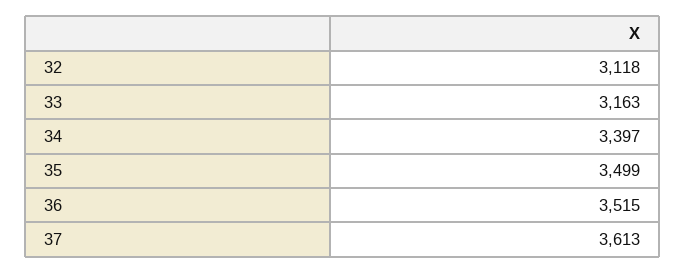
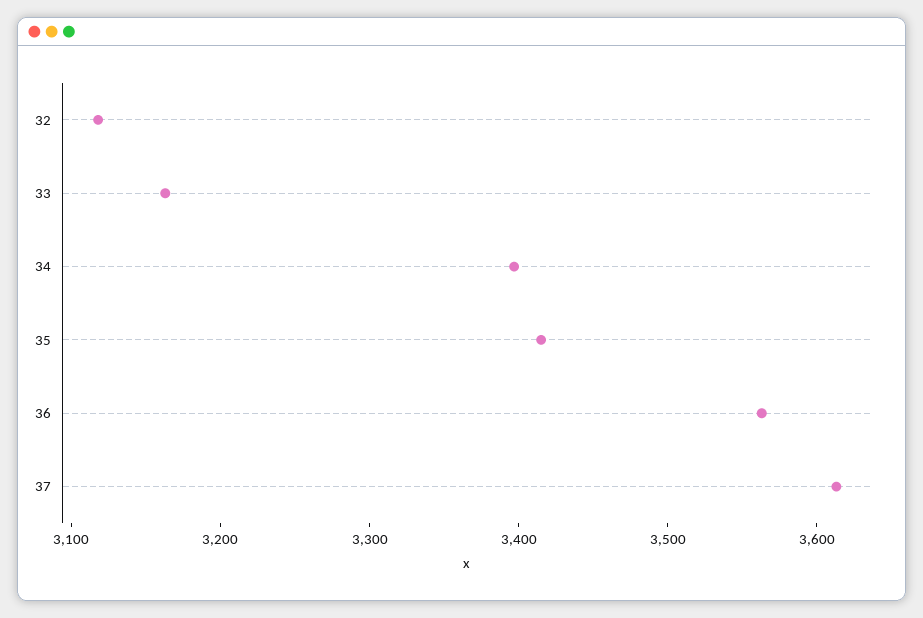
  {
    "32": 3118,
    "33": 3163,
    "34": 3397,
-   "35": 3499,
+   "35": 3420,
-   "36": 3515,
+   "36": 3560,
    "37": 3613
  }

